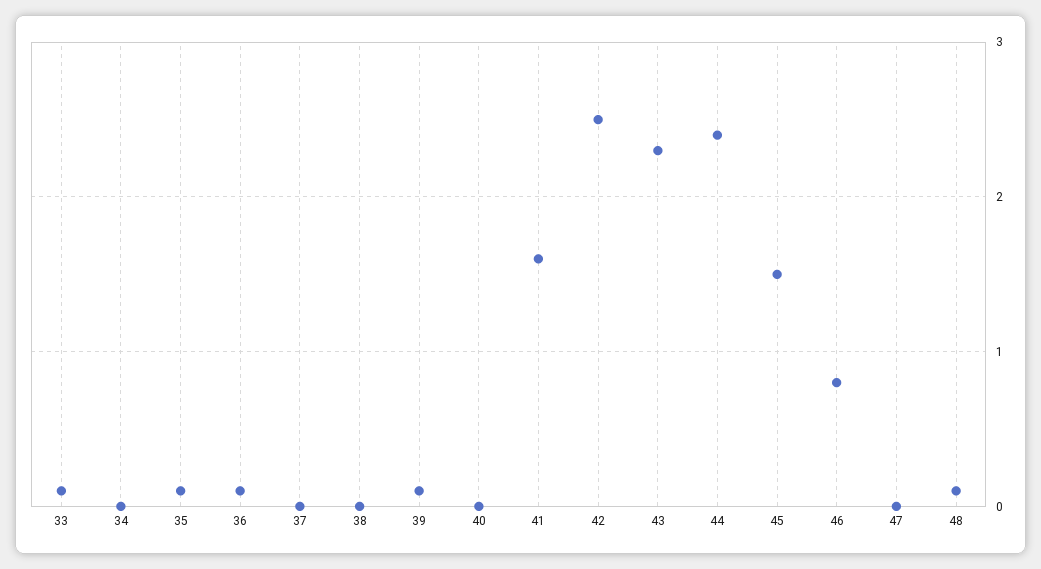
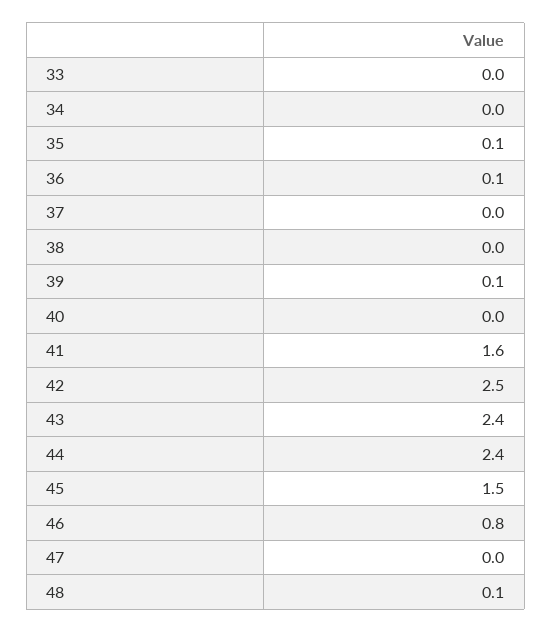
  {
-   "33": 0.1,
+   "33": 0,
    "34": 0,
    "35": 0.1,
    "36": 0.1,
    "37": 0,
    "38": 0,
    "39": 0.1,
    "40": 0,
    "41": 1.6,
    "42": 2.5,
-   "43": 2.3,
+   "43": 2.4,
    "44": 2.4,
    "45": 1.5,
    "46": 0.8,
    "47": 0,
    "48": 0.1
  }

